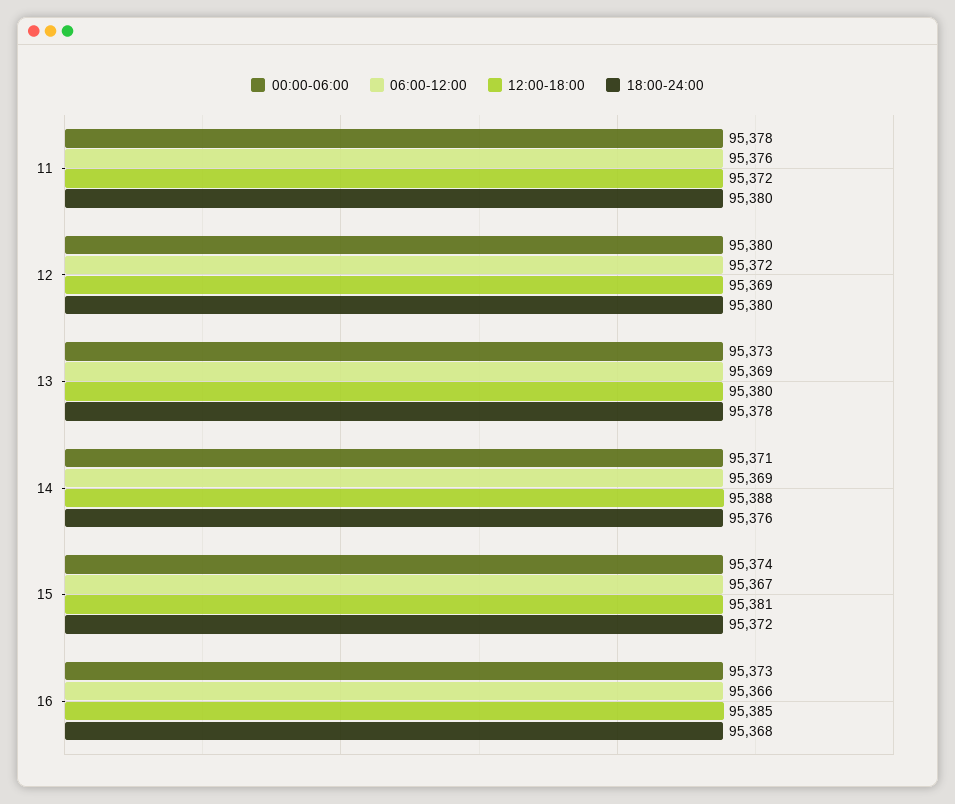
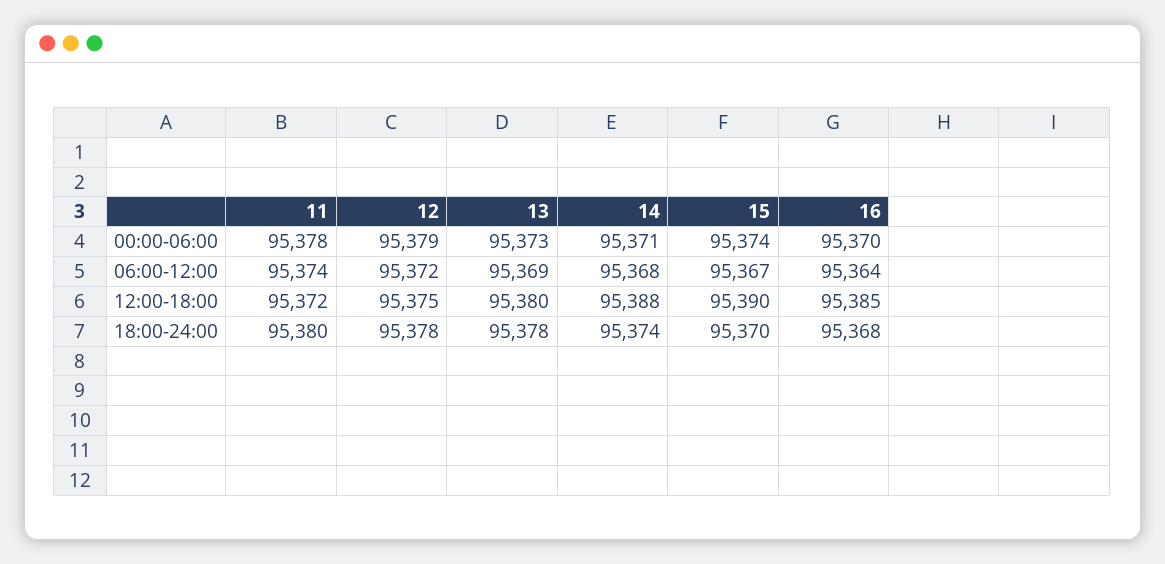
  {
    "00:00-06:00": {
      "11": 95378,
-     "12": 95380,
+     "12": 95379,
      "13": 95373,
      "14": 95371,
      "15": 95374,
-     "16": 95373
+     "16": 95370
    },
    "06:00-12:00": {
-     "11": 95376,
+     "11": 95374,
      "12": 95372,
      "13": 95369,
-     "14": 95369,
+     "14": 95368,
      "15": 95367,
-     "16": 95366
+     "16": 95364
    },
    "12:00-18:00": {
      "11": 95372,
-     "12": 95369,
+     "12": 95375,
      "13": 95380,
      "14": 95388,
-     "15": 95381,
+     "15": 95390,
      "16": 95385
    },
    "18:00-24:00": {
      "11": 95380,
-     "12": 95380,
+     "12": 95378,
      "13": 95378,
-     "14": 95376,
+     "14": 95374,
-     "15": 95372,
+     "15": 95370,
      "16": 95368
    }
  }

